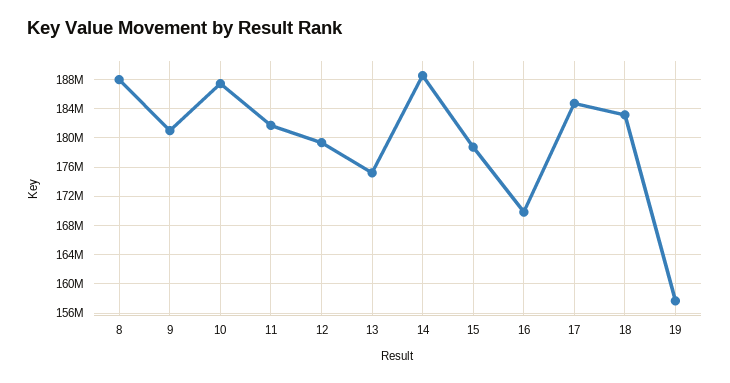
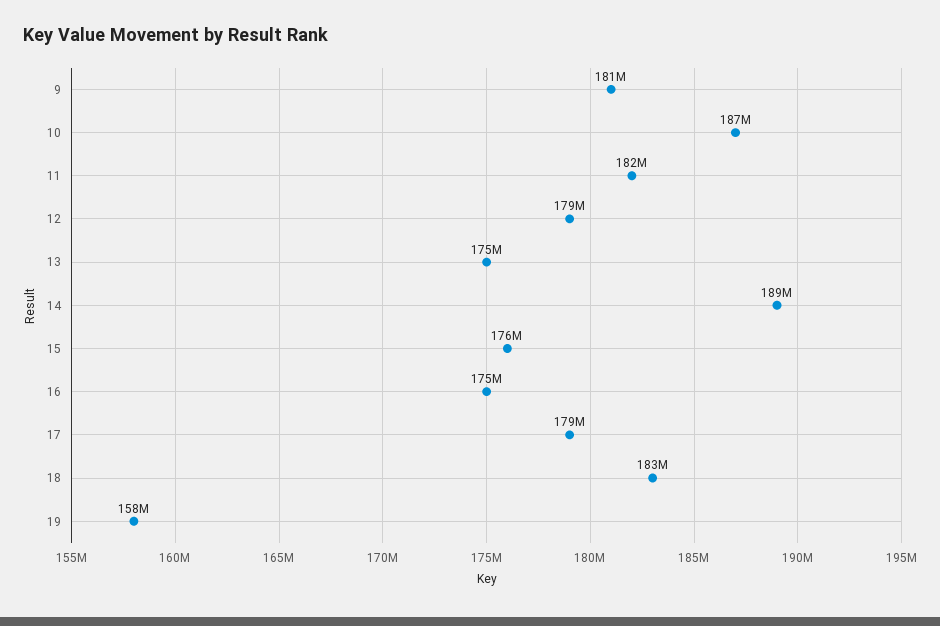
  {
-   "8": 188000000,
    "9": 181000000,
    "10": 187000000,
    "11": 182000000,
    "12": 179000000,
    "13": 175000000,
    "14": 189000000,
-   "15": 179000000,
+   "15": 176000000,
-   "16": 170000000,
+   "16": 175000000,
-   "17": 185000000,
+   "17": 179000000,
    "18": 183000000,
    "19": 158000000
  }

